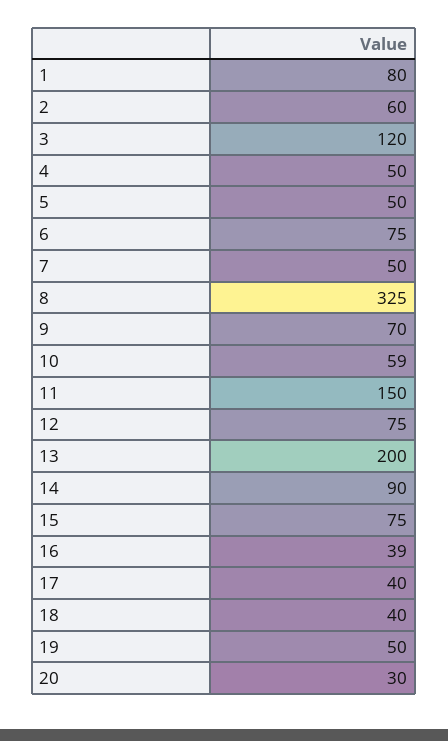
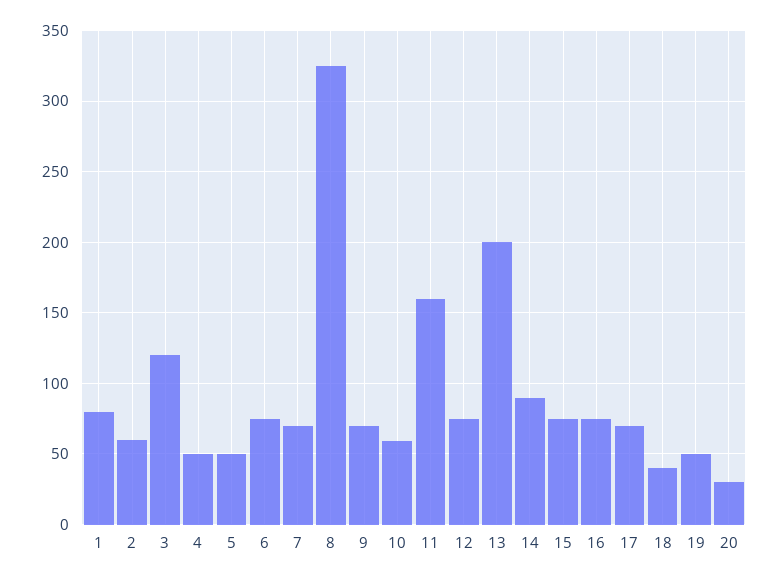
  {
    "1": 80,
    "2": 60,
    "3": 120,
    "4": 50,
    "5": 50,
    "6": 75,
-   "7": 50,
+   "7": 70,
    "8": 325,
    "9": 70,
    "10": 59,
-   "11": 150,
+   "11": 160,
    "12": 75,
    "13": 200,
    "14": 90,
    "15": 75,
-   "16": 39,
+   "16": 75,
-   "17": 40,
+   "17": 70,
    "18": 40,
    "19": 50,
    "20": 30
  }

